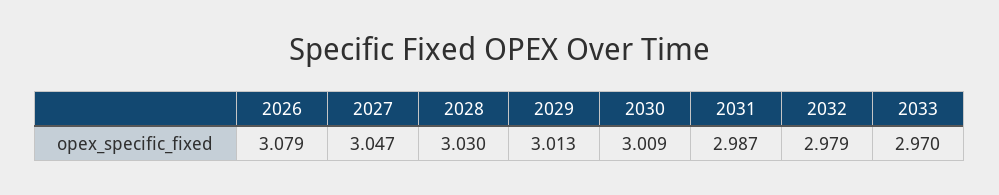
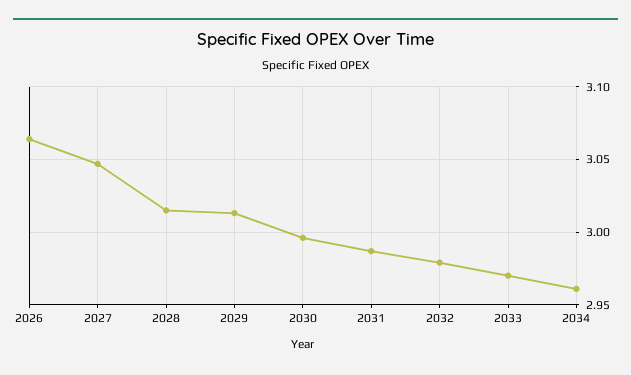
  {
-   "2026": 3.079,
+   "2026": 3.065,
    "2027": 3.047,
-   "2028": 3.03,
+   "2028": 3.015,
    "2029": 3.013,
-   "2030": 3.009,
+   "2030": 2.995,
    "2031": 2.987,
    "2032": 2.979,
-   "2033": 2.97
+   "2033": 2.97,
+   "2034": 2.96
  }

